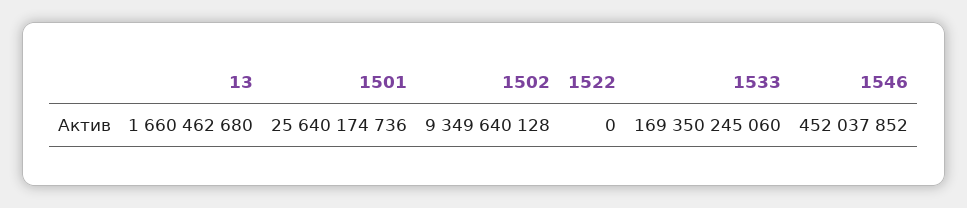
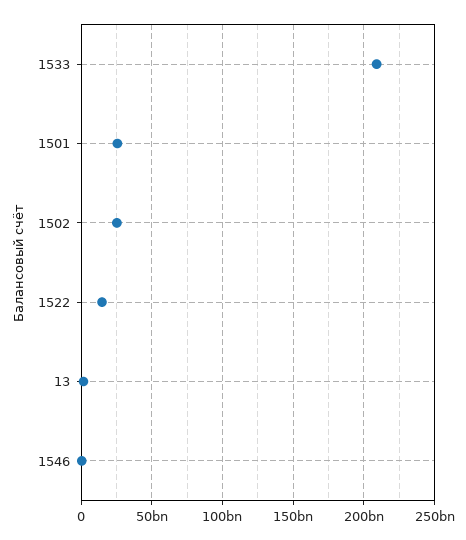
  {
    "13": 1660462680,
    "1501": 25640174736,
-   "1502": 9349640128,
+   "1502": 25000000000,
-   "1522": 0,
+   "1522": 15000000000,
-   "1533": 169350245060,
+   "1533": 210000000000,
    "1546": 452037852
  }

